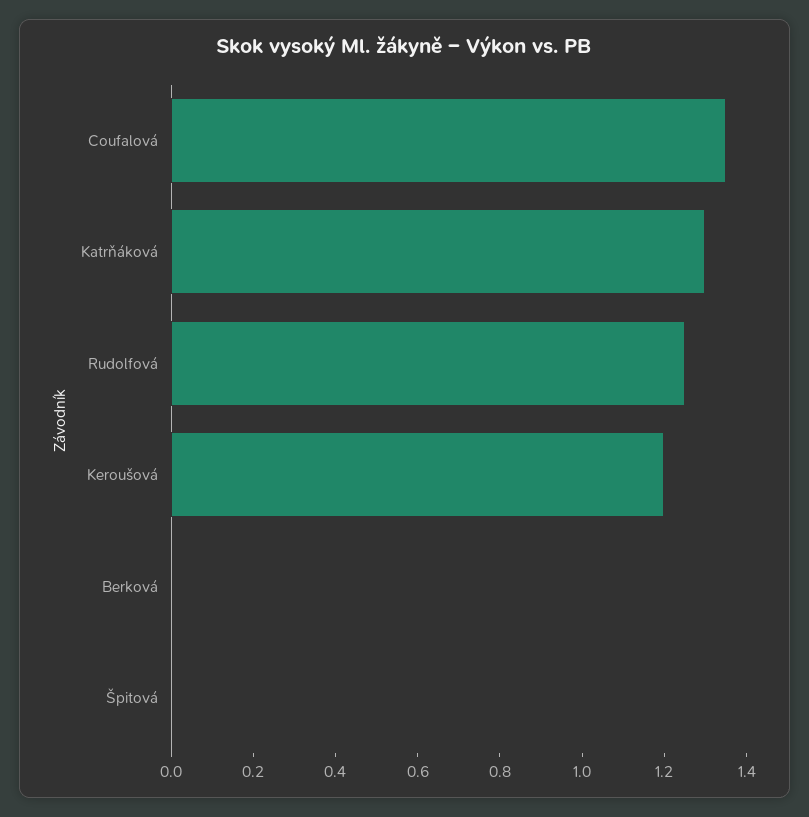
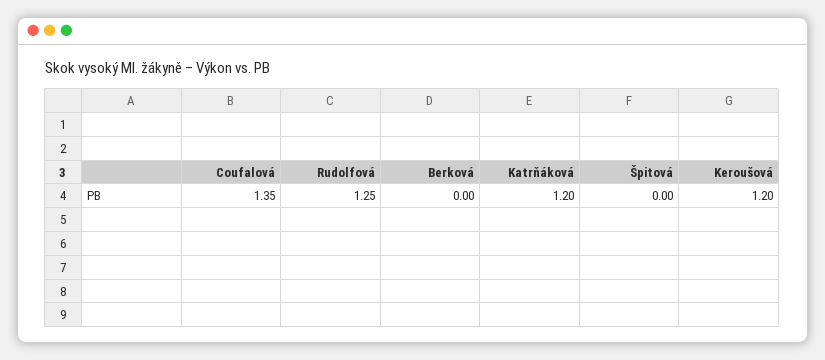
  {
    "Coufalová": 1.35,
-   "Katrňáková": 1.3,
+   "Katrňáková": 1.2,
    "Rudolfová": 1.25,
    "Keroušová": 1.2,
    "Berková": 0,
    "Špitová": 0
  }

